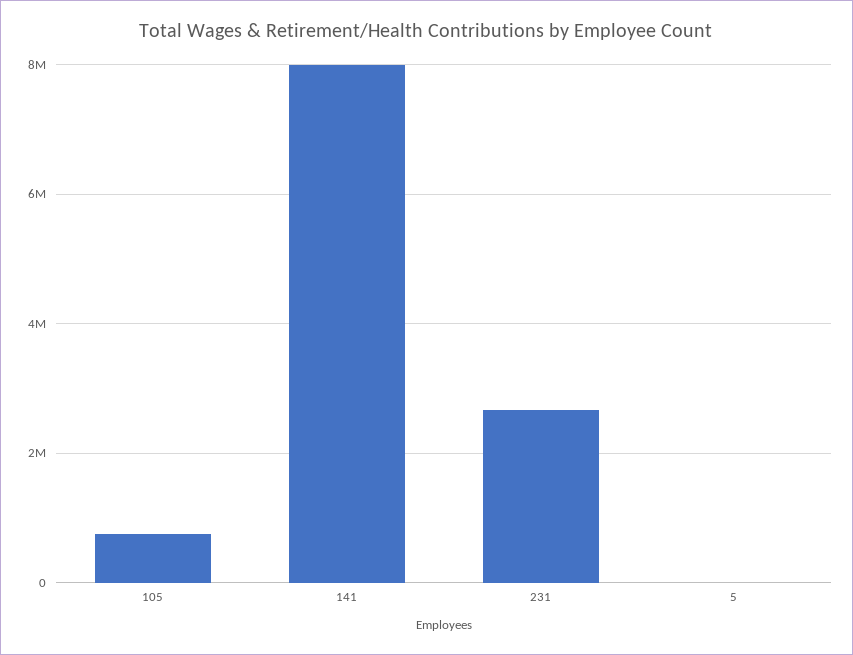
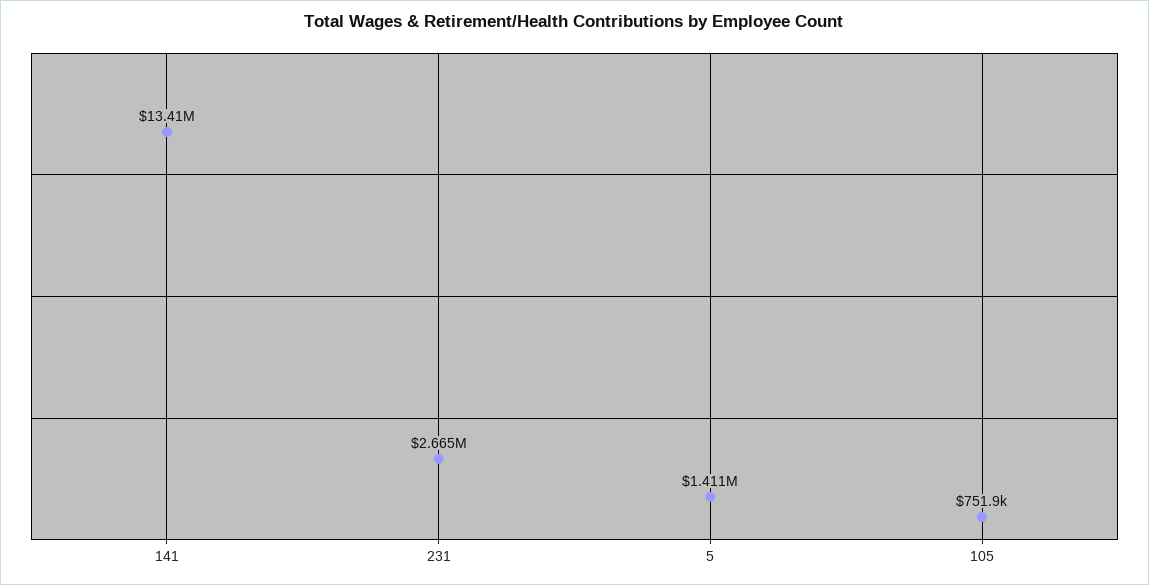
  {
    "105": 751900,
-   "141": 8000000,
+   "141": 13410000,
    "231": 2665000,
-   "5": 0
+   "5": 1411000
  }

